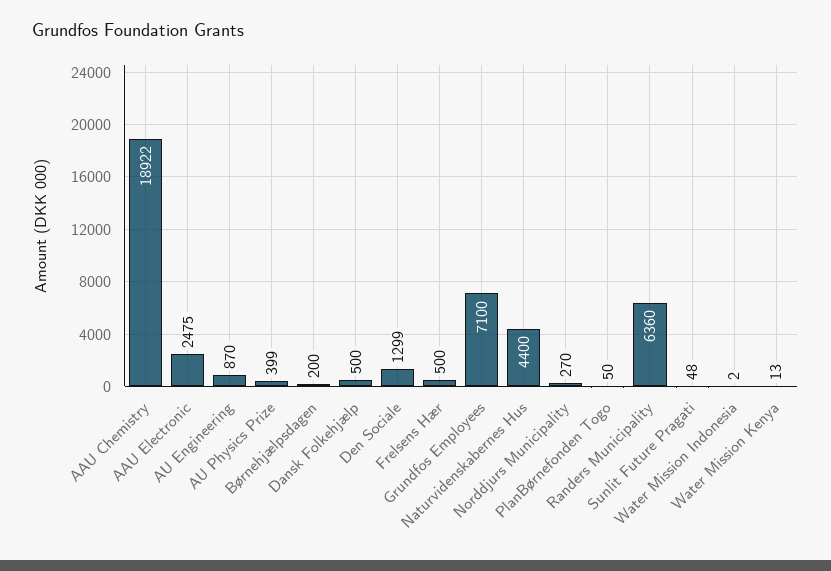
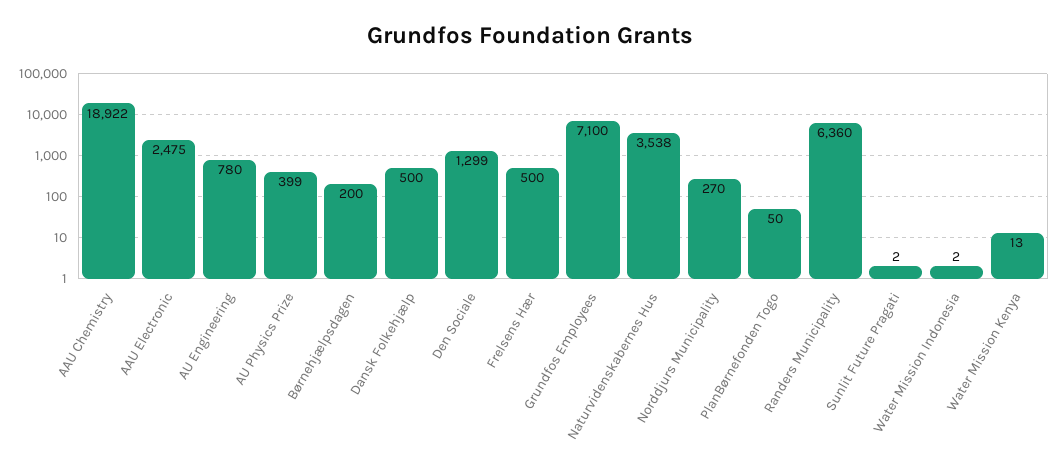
  {
    "AAU Chemistry": 18922,
    "AAU Electronic": 2475,
-   "AU Engineering": 870,
+   "AU Engineering": 780,
    "AU Physics Prize": 399,
    "Børnehjælpsdagen": 200,
    "Dansk Folkehjælp": 500,
    "Den Sociale": 1299,
    "Frelsens Hær": 500,
    "Grundfos Employees": 7100,
-   "Naturvidenskabernes Hus": 4400,
+   "Naturvidenskabernes Hus": 3538,
    "Norddjurs Municipality": 270,
    "PlanBørnefonden Togo": 50,
    "Randers Municipality": 6360,
-   "Sunlit Future Pragati": 48,
+   "Sunlit Future Pragati": 2,
    "Water Mission Indonesia": 2,
    "Water Mission Kenya": 13
  }

